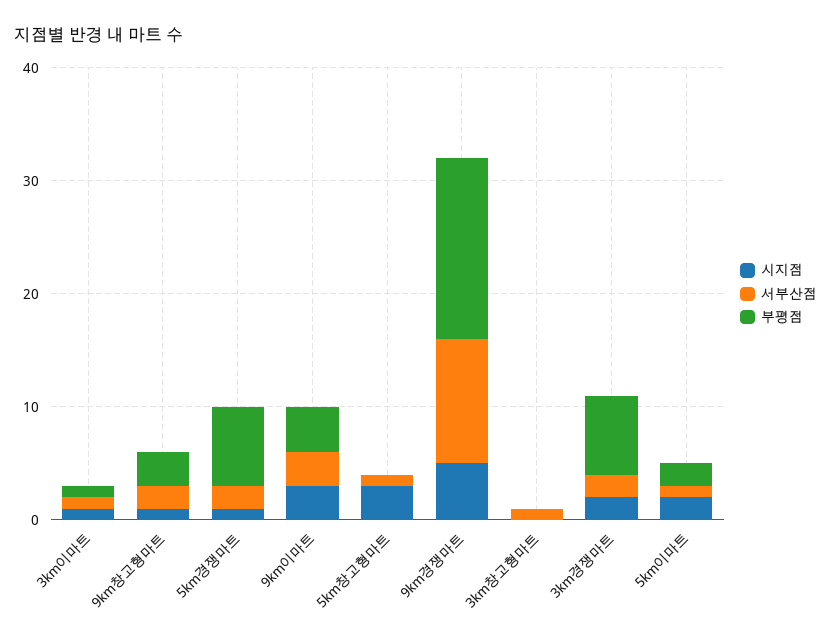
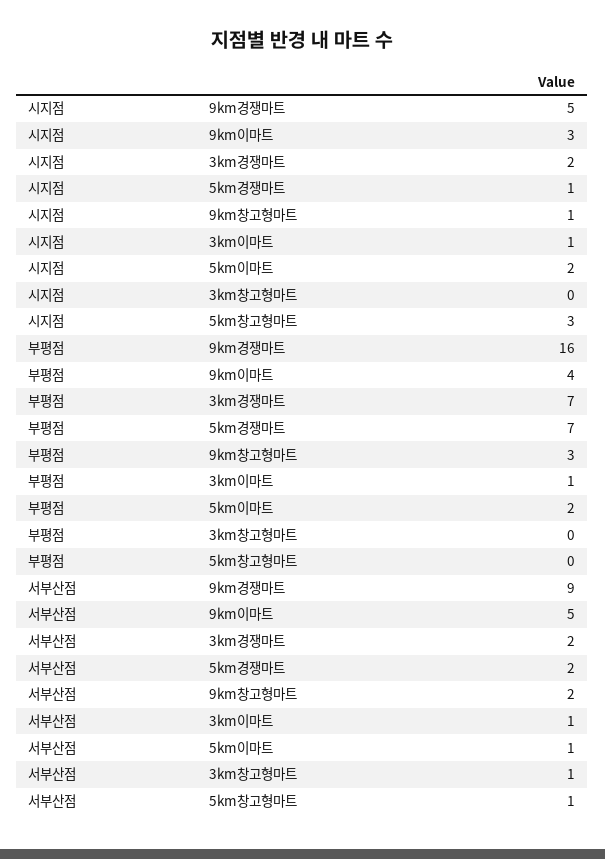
  {
    "시지점": {
      "3km이마트": 1,
      "9km창고형마트": 1,
      "5km경쟁마트": 1,
      "9km이마트": 3,
      "5km창고형마트": 3,
      "9km경쟁마트": 5,
      "3km창고형마트": 0,
      "3km경쟁마트": 2,
      "5km이마트": 2
    },
    "서부산점": {
      "3km이마트": 1,
      "9km창고형마트": 2,
      "5km경쟁마트": 2,
-     "9km이마트": 3,
+     "9km이마트": 5,
      "5km창고형마트": 1,
-     "9km경쟁마트": 11,
+     "9km경쟁마트": 9,
      "3km창고형마트": 1,
      "3km경쟁마트": 2,
      "5km이마트": 1
    },
    "부평점": {
      "3km이마트": 1,
      "9km창고형마트": 3,
      "5km경쟁마트": 7,
      "9km이마트": 4,
      "5km창고형마트": 0,
      "9km경쟁마트": 16,
      "3km창고형마트": 0,
      "3km경쟁마트": 7,
      "5km이마트": 2
    }
  }

